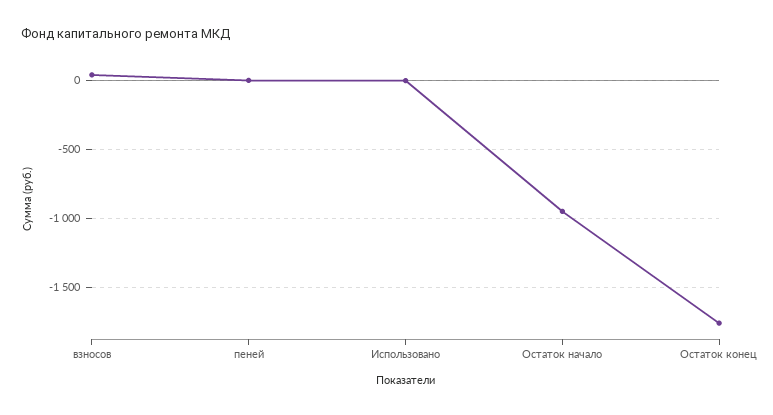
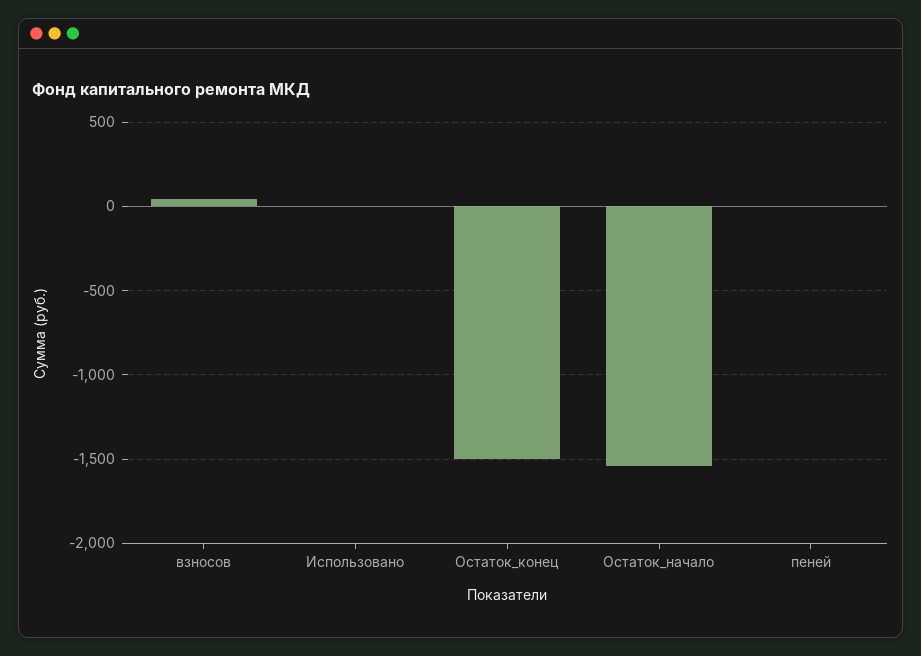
  {
    "взносов": 50,
    "пеней": 0,
    "Использовано": 0,
-   "Остаток начало": -950,
+   "Остаток начало": -1550,
-   "Остаток конец": -1750
+   "Остаток конец": -1500
  }

